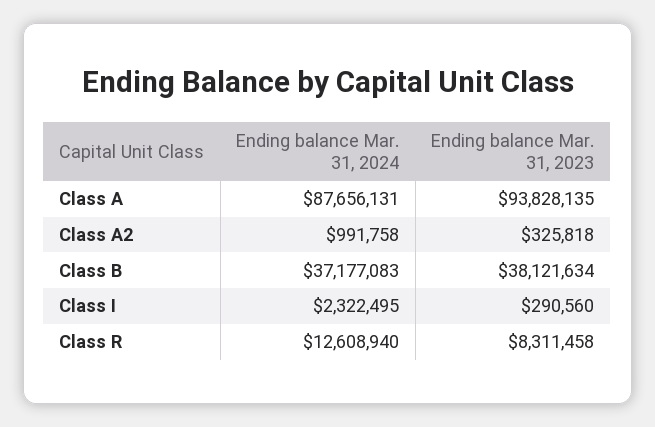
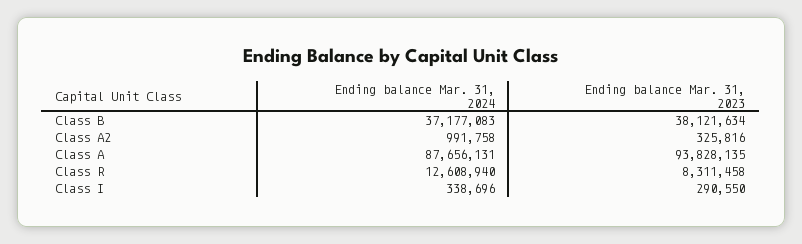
  {
    "Ending balance Mar. 31, 2024": {
      "Class A": 87656131,
      "Class A2": 991758,
      "Class B": 37177083,
-     "Class I": 2322495,
+     "Class I": 338696,
      "Class R": 12608940
    },
    "Ending balance Mar. 31, 2023": {
      "Class A": 93828135,
-     "Class A2": 325818,
+     "Class A2": 325816,
      "Class B": 38121634,
-     "Class I": 290560,
+     "Class I": 290550,
      "Class R": 8311458
    }
  }

